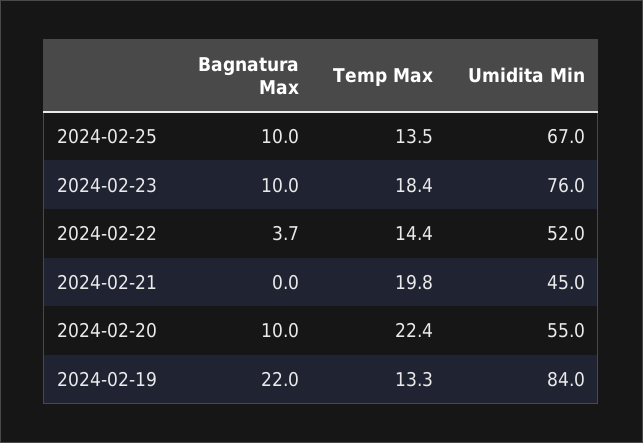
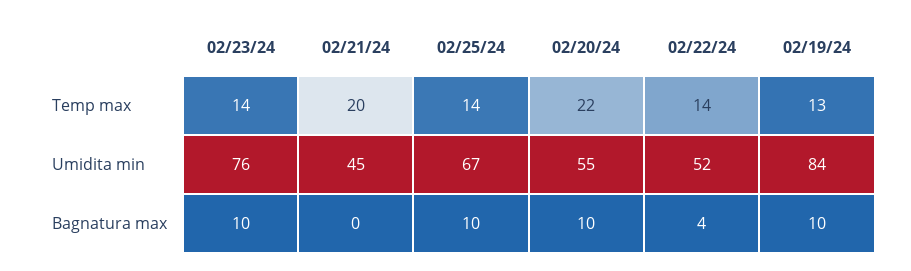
  {
    "Bagnatura Max": {
      "2024-02-25": 10,
      "2024-02-23": 10,
      "2024-02-22": 3.7,
      "2024-02-21": 0,
      "2024-02-20": 10,
-     "2024-02-19": 22
+     "2024-02-19": 10
    },
    "Temp Max": {
      "2024-02-25": 13.5,
-     "2024-02-23": 18.4,
+     "2024-02-23": 14,
      "2024-02-22": 14.4,
      "2024-02-21": 19.8,
      "2024-02-20": 22.4,
      "2024-02-19": 13.3
    },
    "Umidita Min": {
      "2024-02-25": 67,
      "2024-02-23": 76,
      "2024-02-22": 52,
      "2024-02-21": 45,
      "2024-02-20": 55,
      "2024-02-19": 84
    }
  }

